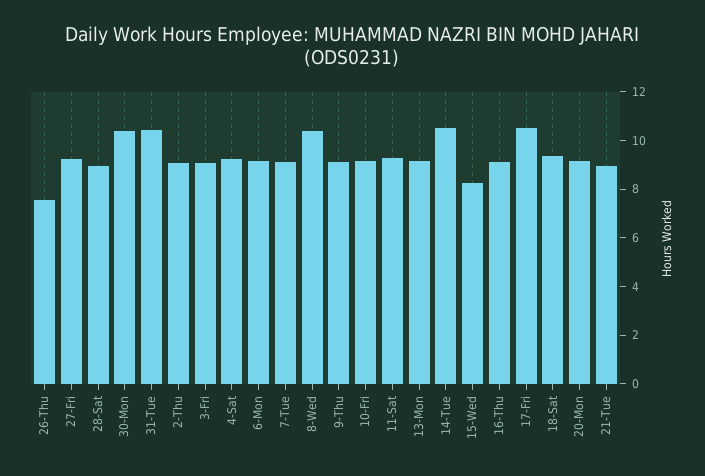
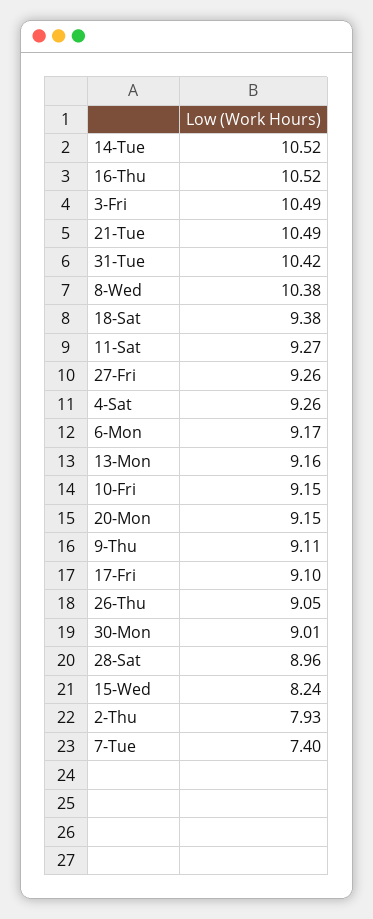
  {
-   "26-Thu": 7.5,
+   "26-Thu": 9.05,
    "27-Fri": 9.26,
    "28-Sat": 8.96,
-   "30-Mon": 10.5,
+   "30-Mon": 9.01,
    "31-Tue": 10.42,
-   "2-Thu": 9,
+   "2-Thu": 7.93,
-   "3-Fri": 9,
+   "3-Fri": 10.49,
    "4-Sat": 9.26,
    "6-Mon": 9.17,
-   "7-Tue": 9,
+   "7-Tue": 7.4,
    "8-Wed": 10.38,
    "9-Thu": 9.11,
    "10-Fri": 9.15,
    "11-Sat": 9.27,
    "13-Mon": 9.16,
    "14-Tue": 10.52,
    "15-Wed": 8.24,
-   "16-Thu": 9,
+   "16-Thu": 10.52,
-   "17-Fri": 10.5,
+   "17-Fri": 9.1,
    "18-Sat": 9.38,
    "20-Mon": 9.15,
-   "21-Tue": 9
+   "21-Tue": 10.49
  }

